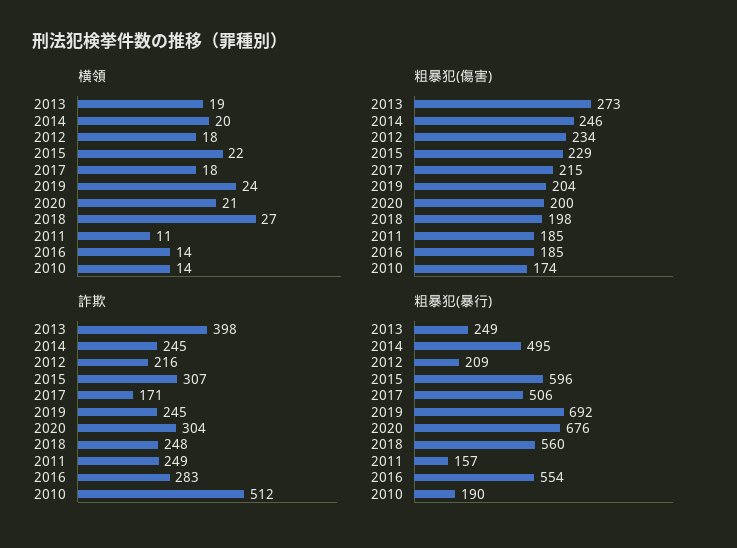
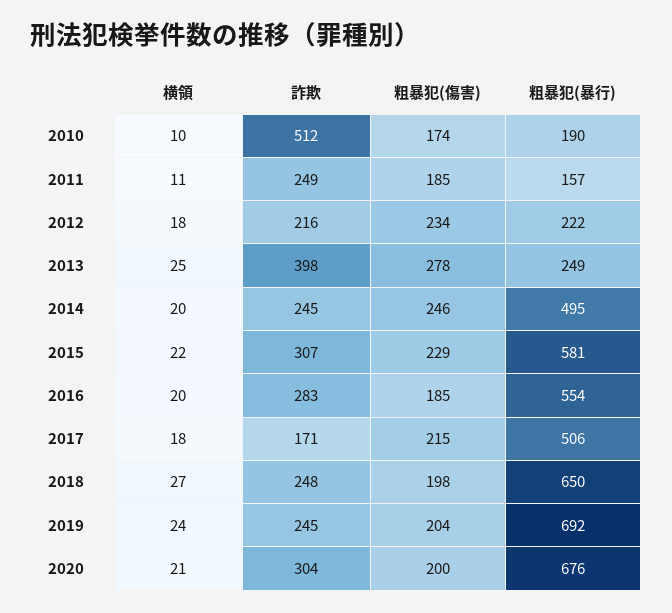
  {
    "横領": {
-     "2013": 19,
+     "2013": 25,
      "2014": 20,
      "2012": 18,
      "2015": 22,
      "2017": 18,
      "2019": 24,
      "2020": 21,
      "2018": 27,
      "2011": 11,
-     "2016": 14,
+     "2016": 20,
-     "2010": 14
+     "2010": 10
    },
    "粗暴犯(傷害)": {
-     "2013": 273,
+     "2013": 278,
      "2014": 246,
      "2012": 234,
      "2015": 229,
      "2017": 215,
      "2019": 204,
      "2020": 200,
      "2018": 198,
      "2011": 185,
      "2016": 185,
      "2010": 174
    },
    "詐欺": {
      "2013": 398,
      "2014": 245,
      "2012": 216,
      "2015": 307,
      "2017": 171,
      "2019": 245,
      "2020": 304,
      "2018": 248,
      "2011": 249,
      "2016": 283,
      "2010": 512
    },
    "粗暴犯(暴行)": {
      "2013": 249,
      "2014": 495,
-     "2012": 209,
+     "2012": 222,
-     "2015": 596,
+     "2015": 581,
      "2017": 506,
      "2019": 692,
      "2020": 676,
-     "2018": 560,
+     "2018": 650,
      "2011": 157,
      "2016": 554,
      "2010": 190
    }
  }

